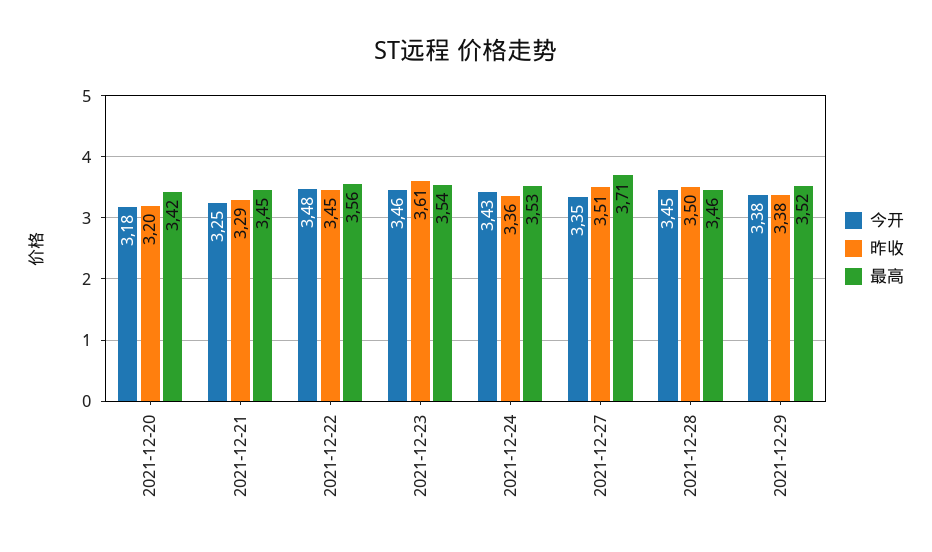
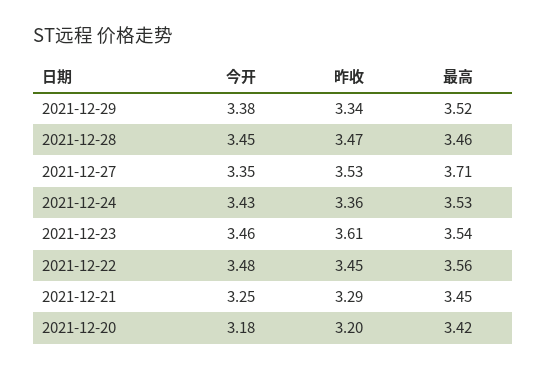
  {
    "今开": {
      "2021-12-20": 3.18,
      "2021-12-21": 3.25,
      "2021-12-22": 3.48,
      "2021-12-23": 3.46,
      "2021-12-24": 3.43,
      "2021-12-27": 3.35,
      "2021-12-28": 3.45,
      "2021-12-29": 3.38
    },
    "昨收": {
      "2021-12-20": 3.2,
      "2021-12-21": 3.29,
      "2021-12-22": 3.45,
      "2021-12-23": 3.61,
      "2021-12-24": 3.36,
-     "2021-12-27": 3.51,
+     "2021-12-27": 3.53,
-     "2021-12-28": 3.5,
+     "2021-12-28": 3.47,
-     "2021-12-29": 3.38
+     "2021-12-29": 3.34
    },
    "最高": {
      "2021-12-20": 3.42,
      "2021-12-21": 3.45,
      "2021-12-22": 3.56,
      "2021-12-23": 3.54,
      "2021-12-24": 3.53,
      "2021-12-27": 3.71,
      "2021-12-28": 3.46,
      "2021-12-29": 3.52
    }
  }

